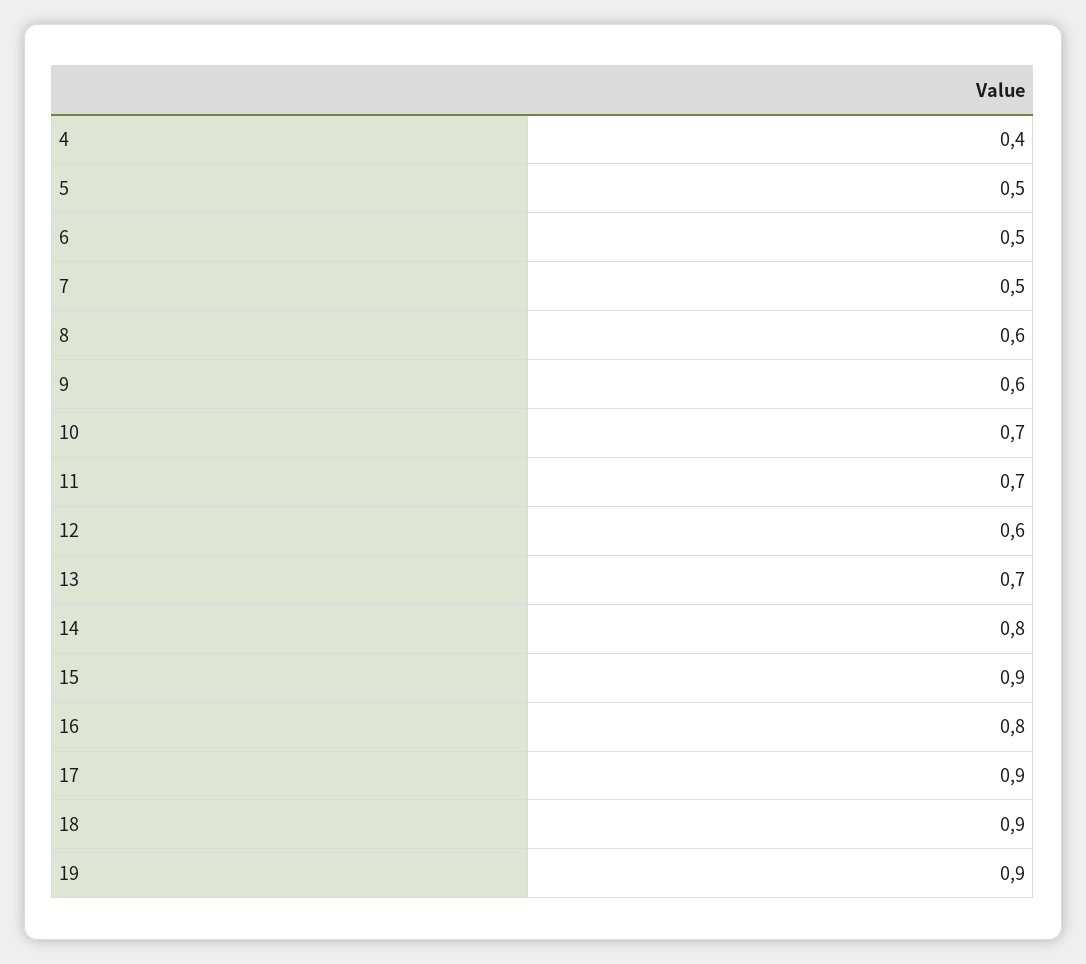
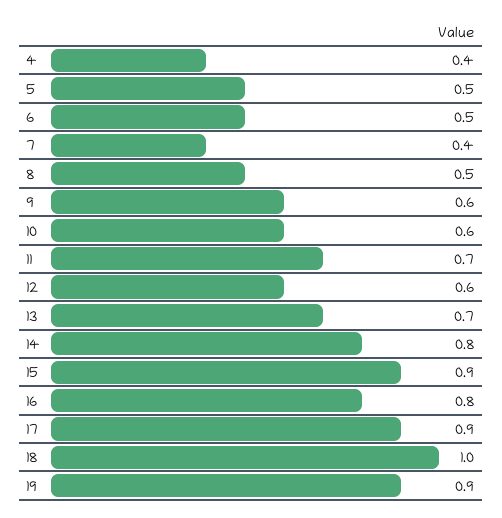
  {
    "4": 0.4,
    "5": 0.5,
    "6": 0.5,
-   "7": 0.5,
+   "7": 0.4,
-   "8": 0.6,
+   "8": 0.5,
    "9": 0.6,
-   "10": 0.7,
+   "10": 0.6,
    "11": 0.7,
    "12": 0.6,
    "13": 0.7,
    "14": 0.8,
    "15": 0.9,
    "16": 0.8,
    "17": 0.9,
-   "18": 0.9,
+   "18": 1,
    "19": 0.9
  }

